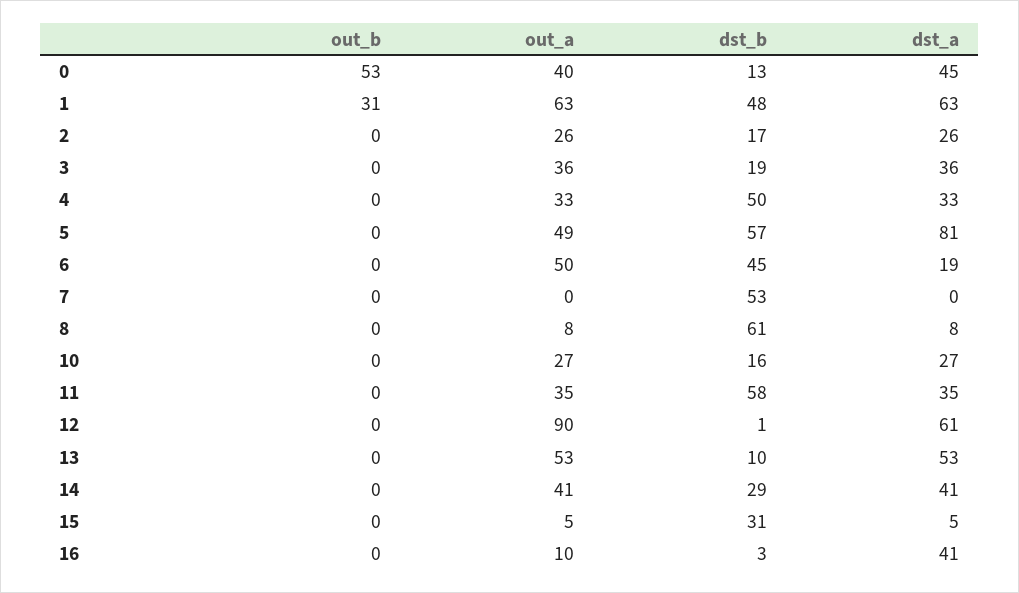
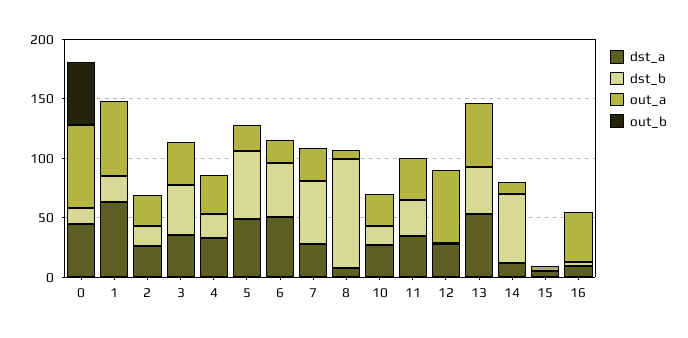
  {
    "out_b": {
      "0": 53,
-     "1": 31,
+     "1": 0,
      "2": 0,
      "3": 0,
      "4": 0,
      "5": 0,
      "6": 0,
      "7": 0,
      "8": 0,
      "10": 0,
      "11": 0,
      "12": 0,
      "13": 0,
      "14": 0,
      "15": 0,
      "16": 0
    },
    "out_a": {
-     "0": 40,
+     "0": 70,
      "1": 63,
      "2": 26,
      "3": 36,
      "4": 33,
-     "5": 49,
+     "5": 20,
-     "6": 50,
+     "6": 20,
-     "7": 0,
+     "7": 30,
      "8": 8,
      "10": 27,
      "11": 35,
-     "12": 90,
+     "12": 60,
      "13": 53,
-     "14": 41,
+     "14": 10,
      "15": 5,
-     "16": 10
+     "16": 40
    },
    "dst_b": {
      "0": 13,
-     "1": 48,
+     "1": 20,
      "2": 17,
-     "3": 19,
+     "3": 40,
-     "4": 50,
+     "4": 20,
      "5": 57,
      "6": 45,
      "7": 53,
-     "8": 61,
+     "8": 90,
      "10": 16,
-     "11": 58,
+     "11": 30,
      "12": 1,
-     "13": 10,
+     "13": 40,
-     "14": 29,
+     "14": 60,
-     "15": 31,
+     "15": 0,
      "16": 3
    },
    "dst_a": {
      "0": 45,
      "1": 63,
      "2": 26,
      "3": 36,
      "4": 33,
-     "5": 81,
+     "5": 50,
-     "6": 19,
+     "6": 50,
-     "7": 0,
+     "7": 30,
      "8": 8,
      "10": 27,
      "11": 35,
-     "12": 61,
+     "12": 30,
      "13": 53,
-     "14": 41,
+     "14": 10,
      "15": 5,
-     "16": 41
+     "16": 10
    }
  }

